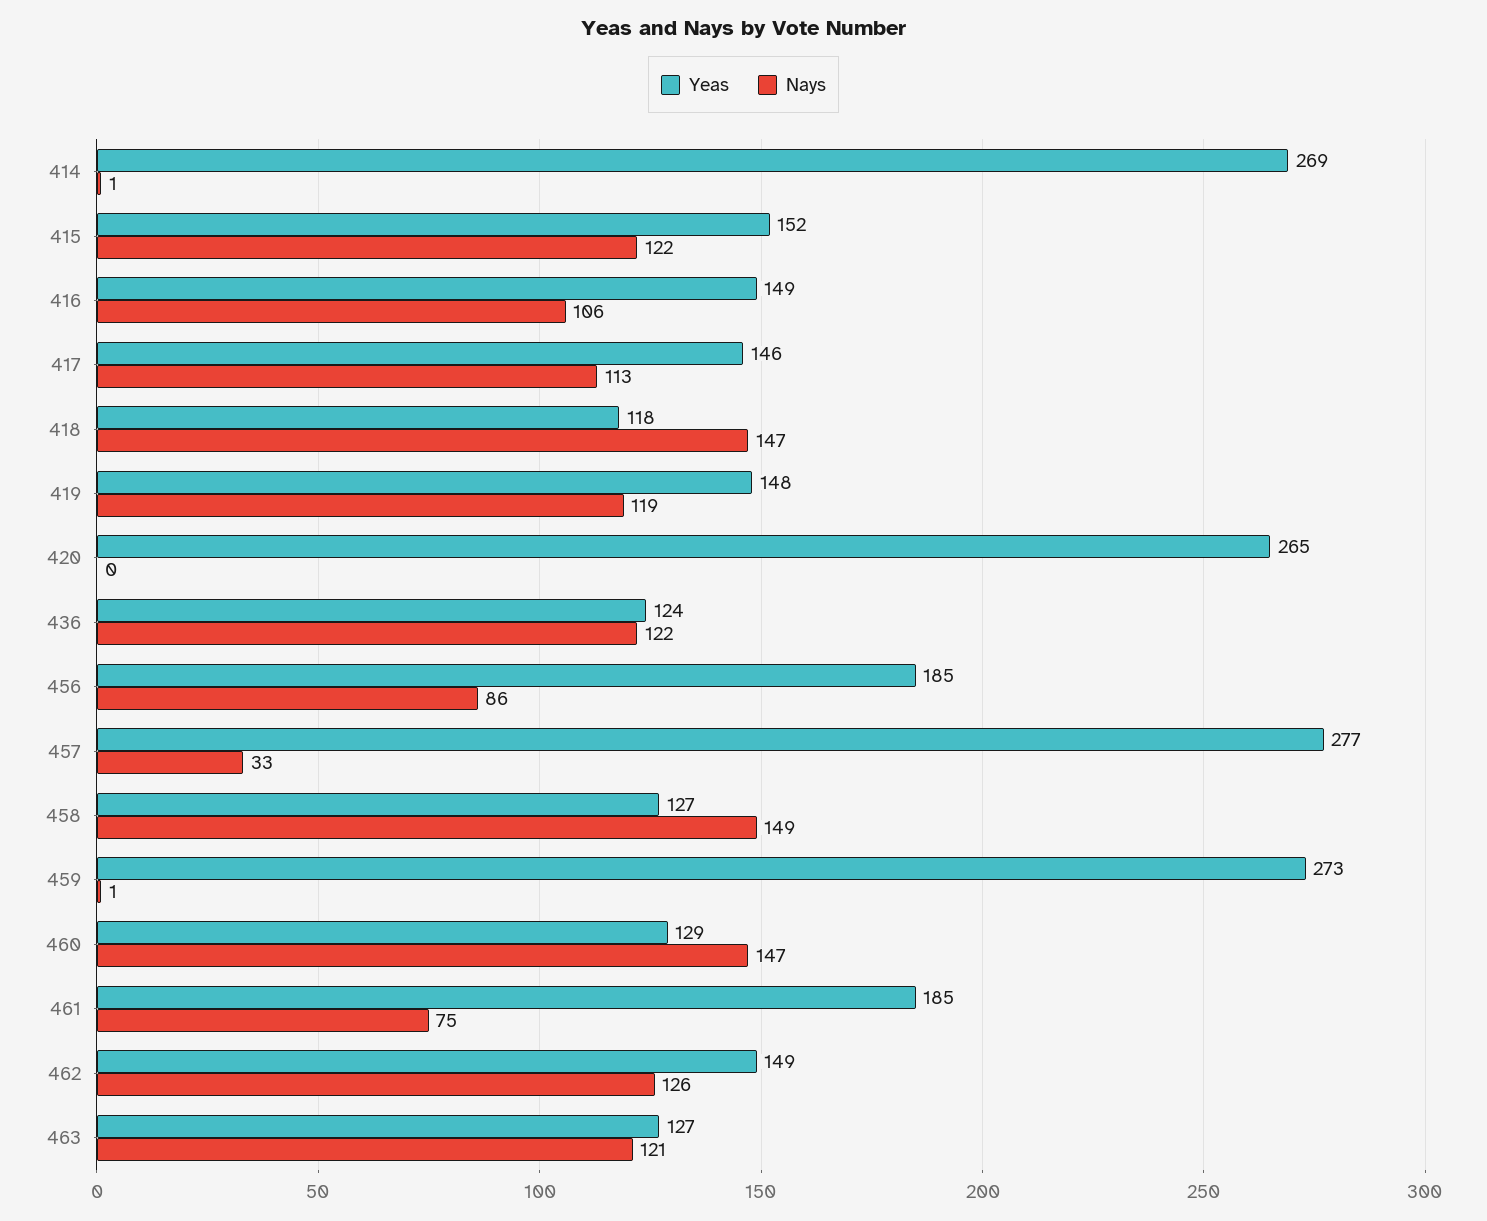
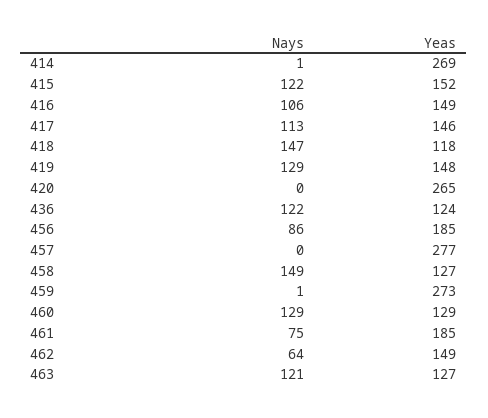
  {
    "Yeas": {
      "414": 269,
      "415": 152,
      "416": 149,
      "417": 146,
      "418": 118,
      "419": 148,
      "420": 265,
      "436": 124,
      "456": 185,
      "457": 277,
      "458": 127,
      "459": 273,
      "460": 129,
      "461": 185,
      "462": 149,
      "463": 127
    },
    "Nays": {
      "414": 1,
      "415": 122,
      "416": 106,
      "417": 113,
      "418": 147,
-     "419": 119,
+     "419": 129,
      "420": 0,
      "436": 122,
      "456": 86,
-     "457": 33,
+     "457": 0,
      "458": 149,
      "459": 1,
-     "460": 147,
+     "460": 129,
      "461": 75,
-     "462": 126,
+     "462": 64,
      "463": 121
    }
  }

